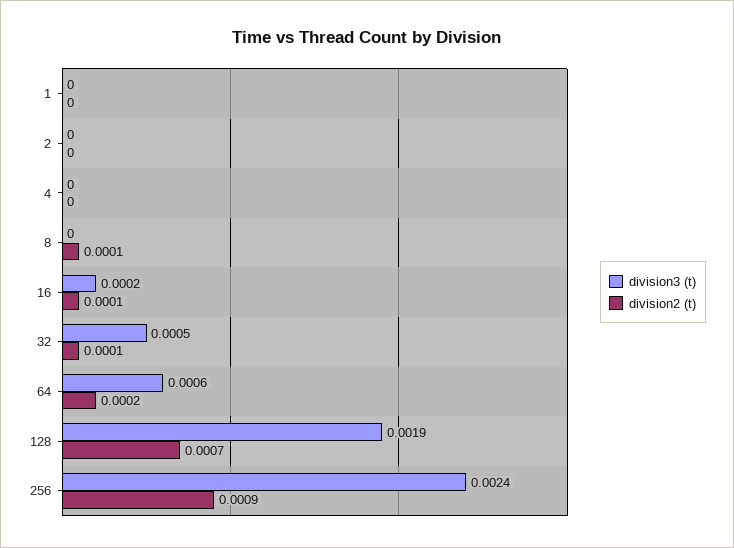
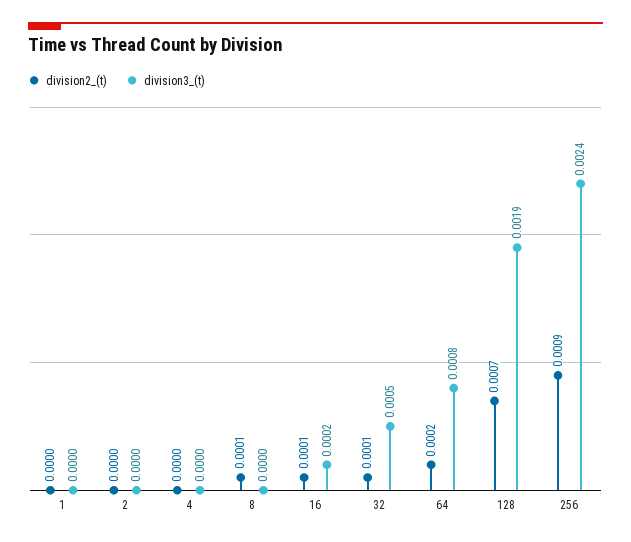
  {
    "division3 (t)": {
      "1": 0,
      "2": 0,
      "4": 0,
      "8": 0,
      "16": 0.0002,
      "32": 0.0005,
-     "64": 0.0006,
+     "64": 0.0008,
      "128": 0.0019,
      "256": 0.0024
    },
    "division2 (t)": {
      "1": 0,
      "2": 0,
      "4": 0,
      "8": 0.0001,
      "16": 0.0001,
      "32": 0.0001,
      "64": 0.0002,
      "128": 0.0007,
      "256": 0.0009
    }
  }

